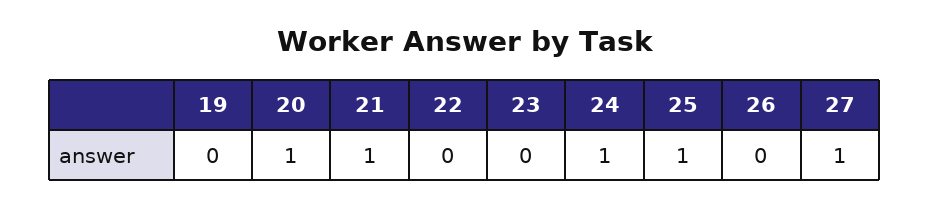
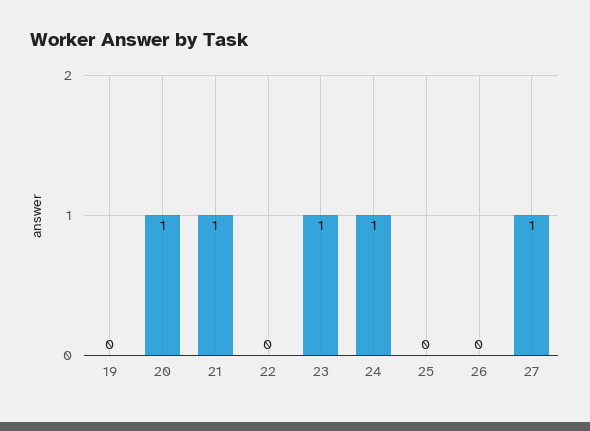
  {
    "19": 0,
    "20": 1,
    "21": 1,
    "22": 0,
-   "23": 0,
+   "23": 1,
    "24": 1,
-   "25": 1,
+   "25": 0,
    "26": 0,
    "27": 1
  }

